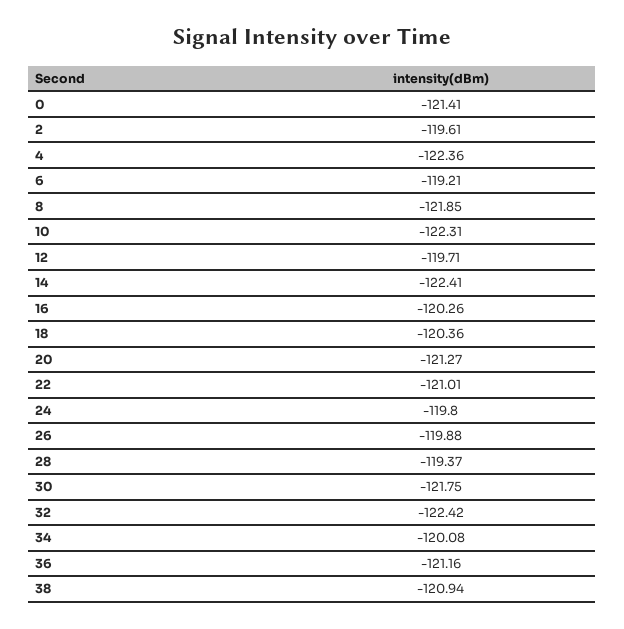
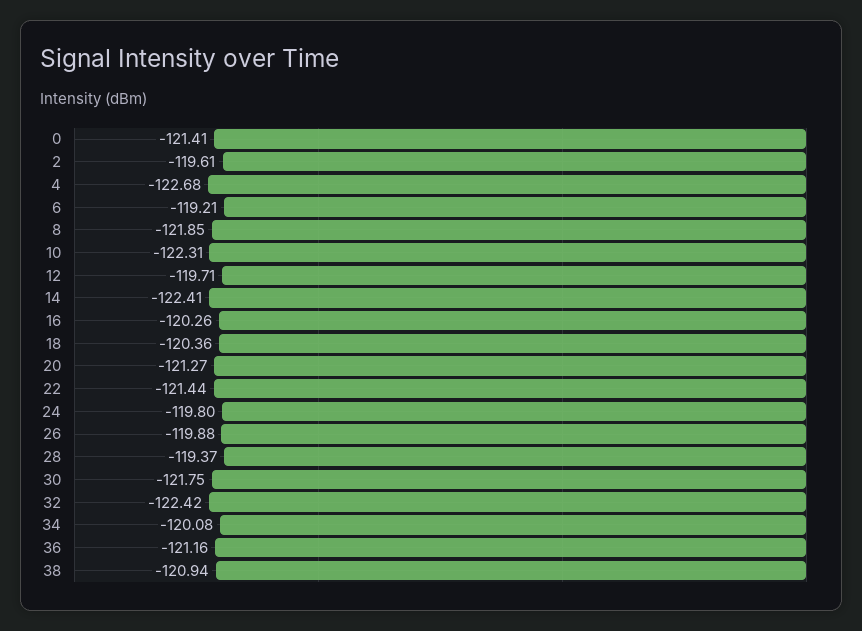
  {
    "0": -121.41,
    "2": -119.61,
-   "4": -122.36,
+   "4": -122.68,
    "6": -119.21,
    "8": -121.85,
    "10": -122.31,
    "12": -119.71,
    "14": -122.41,
    "16": -120.26,
    "18": -120.36,
    "20": -121.27,
-   "22": -121.01,
+   "22": -121.44,
    "24": -119.8,
    "26": -119.88,
    "28": -119.37,
    "30": -121.75,
    "32": -122.42,
    "34": -120.08,
    "36": -121.16,
    "38": -120.94
  }

